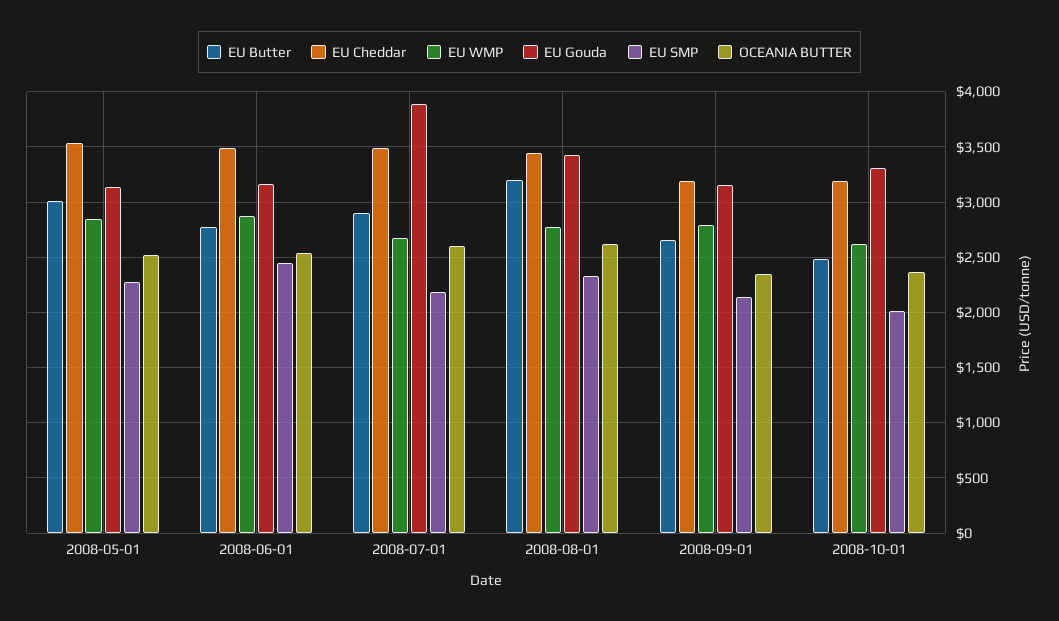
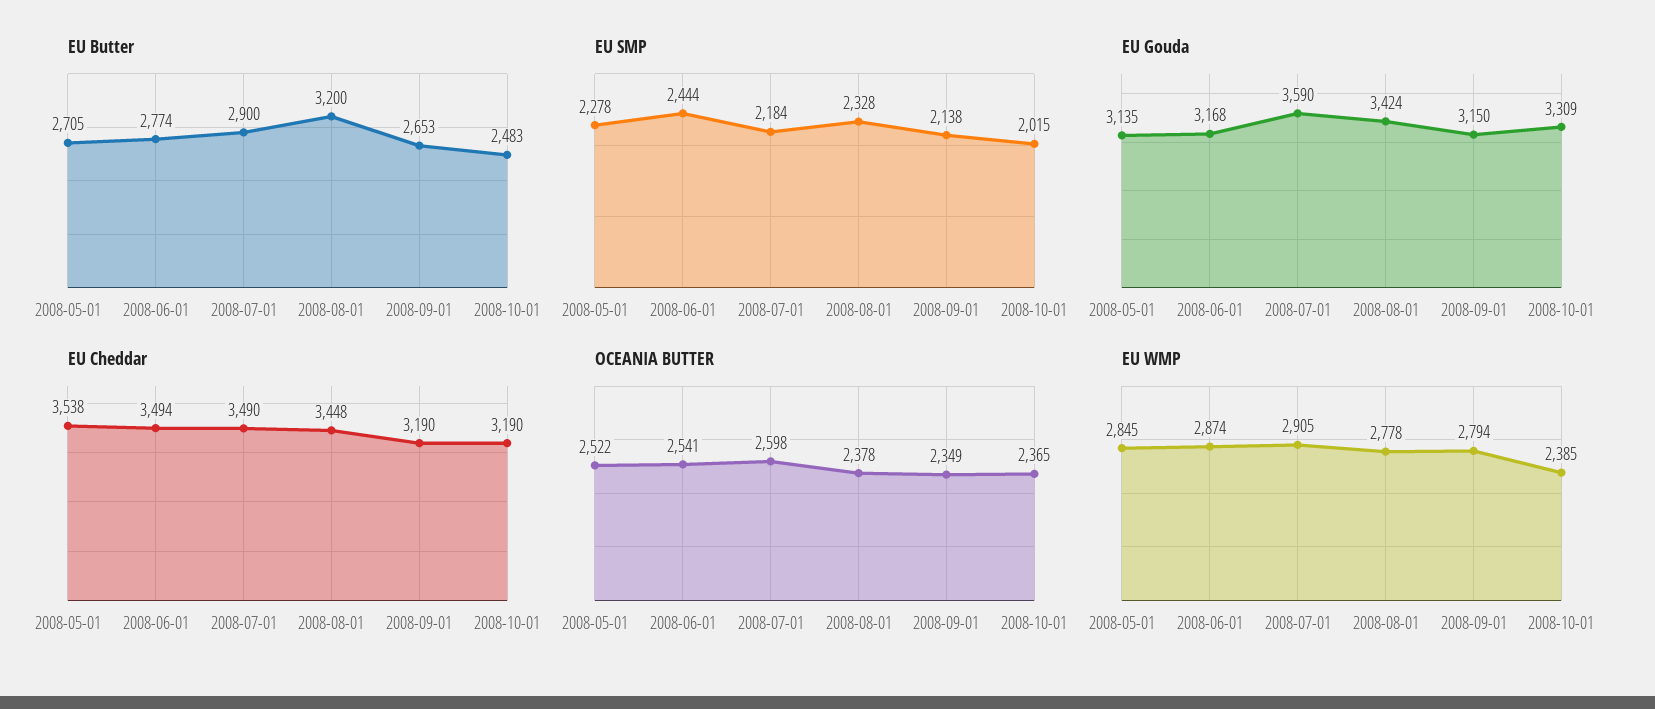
  {
    "EU Butter": {
-     "2008-05-01": 3000,
+     "2008-05-01": 2705,
      "2008-06-01": 2774,
      "2008-07-01": 2900,
      "2008-08-01": 3200,
      "2008-09-01": 2653,
      "2008-10-01": 2483
    },
    "EU Cheddar": {
      "2008-05-01": 3538,
      "2008-06-01": 3494,
      "2008-07-01": 3490,
      "2008-08-01": 3448,
      "2008-09-01": 3190,
      "2008-10-01": 3190
    },
    "EU WMP": {
      "2008-05-01": 2845,
      "2008-06-01": 2874,
-     "2008-07-01": 2700,
+     "2008-07-01": 2905,
      "2008-08-01": 2778,
      "2008-09-01": 2794,
-     "2008-10-01": 2600
+     "2008-10-01": 2385
    },
    "EU Gouda": {
      "2008-05-01": 3135,
      "2008-06-01": 3168,
-     "2008-07-01": 3900,
+     "2008-07-01": 3590,
      "2008-08-01": 3424,
      "2008-09-01": 3150,
      "2008-10-01": 3309
    },
    "EU SMP": {
      "2008-05-01": 2278,
      "2008-06-01": 2444,
      "2008-07-01": 2184,
      "2008-08-01": 2328,
      "2008-09-01": 2138,
      "2008-10-01": 2015
    },
    "OCEANIA BUTTER": {
      "2008-05-01": 2522,
      "2008-06-01": 2541,
      "2008-07-01": 2598,
-     "2008-08-01": 2600,
+     "2008-08-01": 2378,
      "2008-09-01": 2349,
      "2008-10-01": 2365
    }
  }

